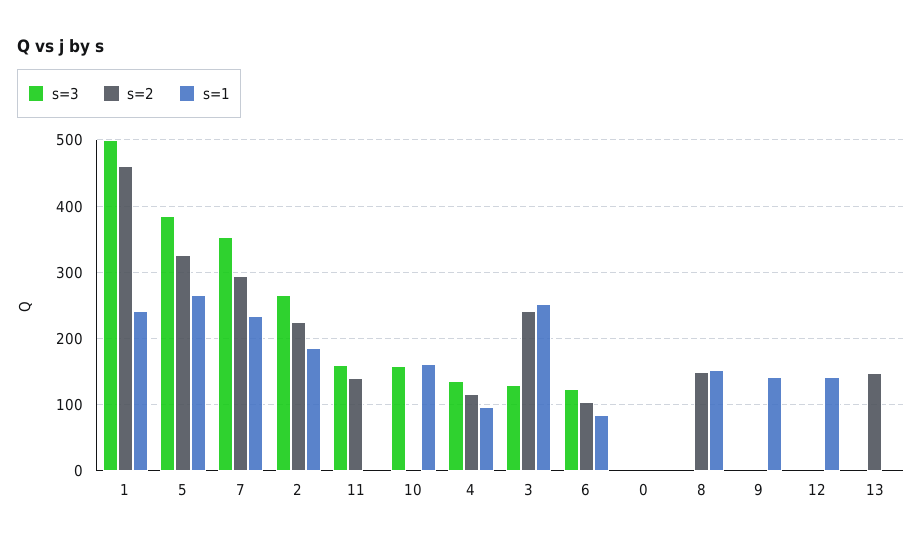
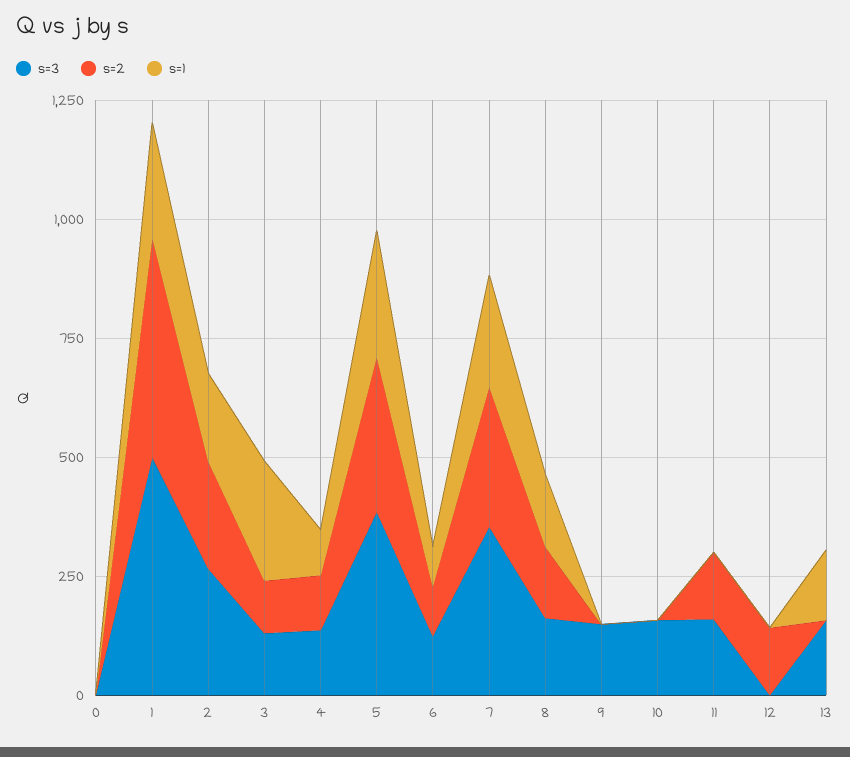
  {
    "s=3": {
      "1": 500,
      "5": 390,
      "7": 350,
      "2": 270,
      "11": 160,
      "10": 160,
      "4": 140,
      "3": 130,
      "6": 120,
      "0": 0,
-     "8": 0,
+     "8": 150,
-     "9": 0,
+     "9": 150,
      "12": 0,
-     "13": 0
+     "13": 150
    },
    "s=2": {
      "1": 460,
      "5": 330,
      "7": 290,
      "2": 230,
      "11": 140,
      "10": 0,
      "4": 120,
-     "3": 240,
+     "3": 100,
      "6": 100,
      "0": 0,
      "8": 150,
      "9": 0,
-     "12": 0,
+     "12": 150,
-     "13": 150
+     "13": 0
    },
    "s=1": {
      "1": 240,
      "5": 270,
      "7": 230,
      "2": 190,
      "11": 0,
-     "10": 160,
+     "10": 0,
      "4": 100,
      "3": 250,
      "6": 80,
      "0": 0,
      "8": 150,
-     "9": 140,
+     "9": 0,
-     "12": 140,
+     "12": 0,
-     "13": 0
+     "13": 150
    }
  }

